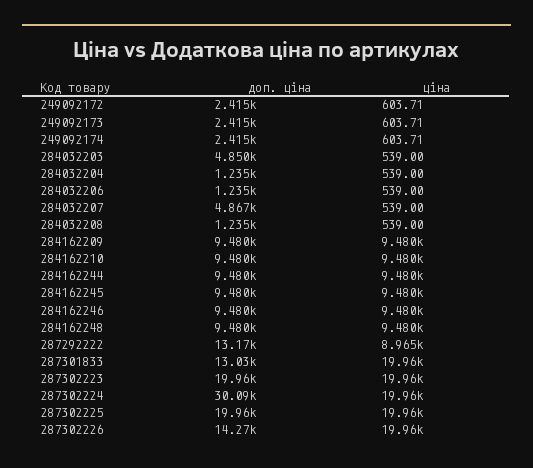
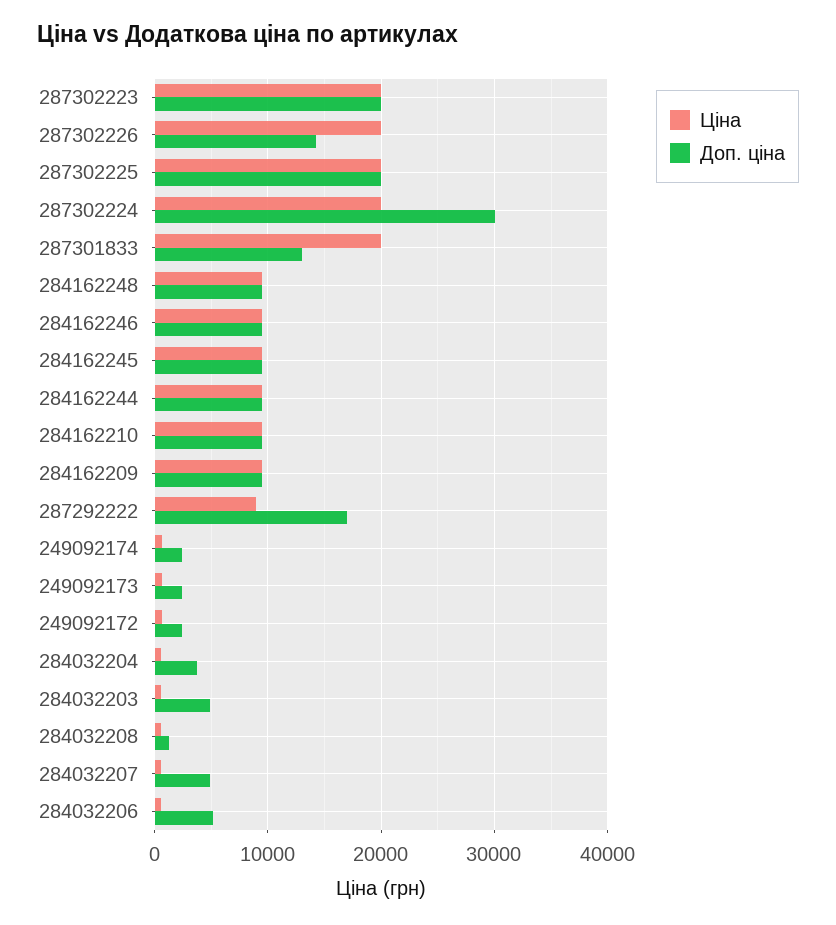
  {
    "доп. ціна": {
      "249092172": 2415,
      "249092173": 2415,
      "249092174": 2415,
      "284032203": 4850,
-     "284032204": 1235,
+     "284032204": 4000,
-     "284032206": 1235,
+     "284032206": 5000,
      "284032207": 4867,
      "284032208": 1235,
      "284162209": 9480,
      "284162210": 9480,
      "284162244": 9480,
      "284162245": 9480,
      "284162246": 9480,
      "284162248": 9480,
-     "287292222": 13170,
+     "287292222": 17000,
      "287301833": 13030,
      "287302223": 19960,
      "287302224": 30090,
      "287302225": 19960,
      "287302226": 14270
    },
    "ціна": {
      "249092172": 603.71,
      "249092173": 603.71,
      "249092174": 603.71,
      "284032203": 539,
      "284032204": 539,
      "284032206": 539,
      "284032207": 539,
      "284032208": 539,
      "284162209": 9480,
      "284162210": 9480,
      "284162244": 9480,
      "284162245": 9480,
      "284162246": 9480,
      "284162248": 9480,
      "287292222": 8965,
      "287301833": 19960,
      "287302223": 19960,
      "287302224": 19960,
      "287302225": 19960,
      "287302226": 19960
    }
  }

